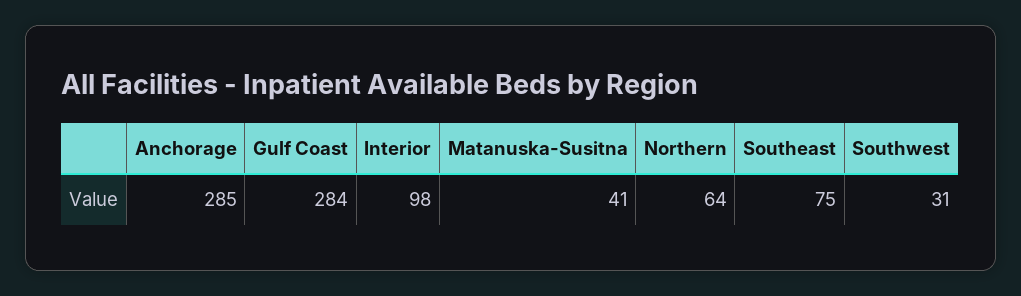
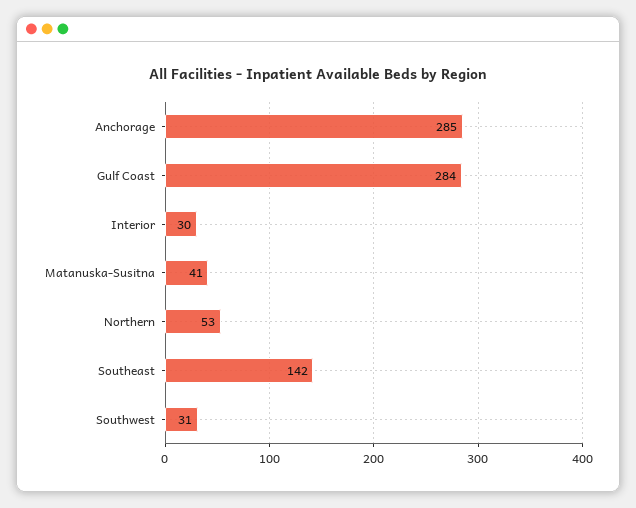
  {
    "Anchorage": 285,
    "Gulf Coast": 284,
-   "Interior": 98,
+   "Interior": 30,
    "Matanuska-Susitna": 41,
-   "Northern": 64,
+   "Northern": 53,
-   "Southeast": 75,
+   "Southeast": 142,
    "Southwest": 31
  }

